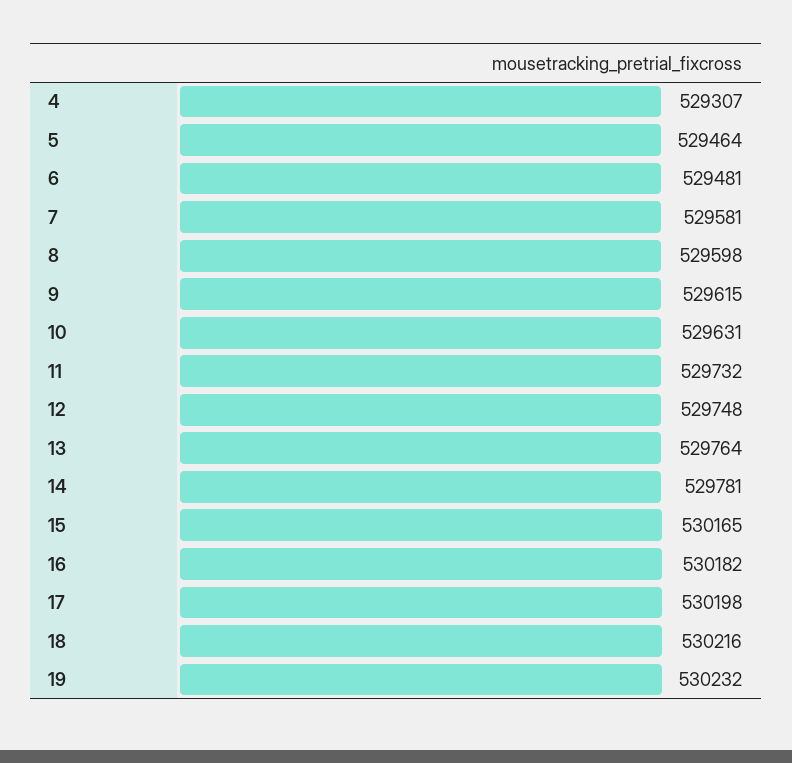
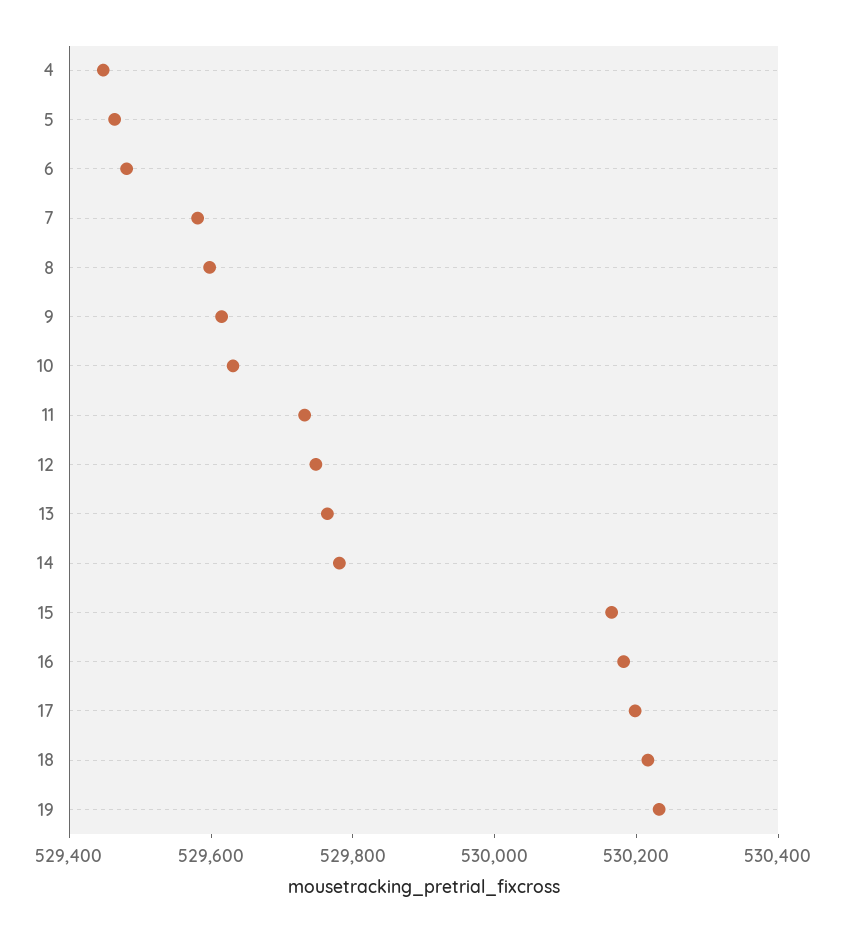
  {
-   "4": 529307,
+   "4": 529450,
    "5": 529464,
    "6": 529481,
    "7": 529581,
    "8": 529598,
    "9": 529615,
    "10": 529631,
    "11": 529732,
    "12": 529748,
    "13": 529764,
    "14": 529781,
    "15": 530165,
    "16": 530182,
    "17": 530198,
    "18": 530216,
    "19": 530232
  }

